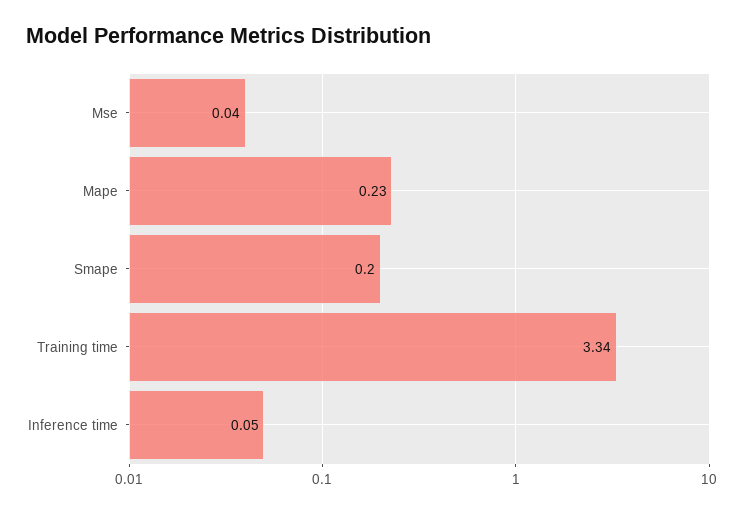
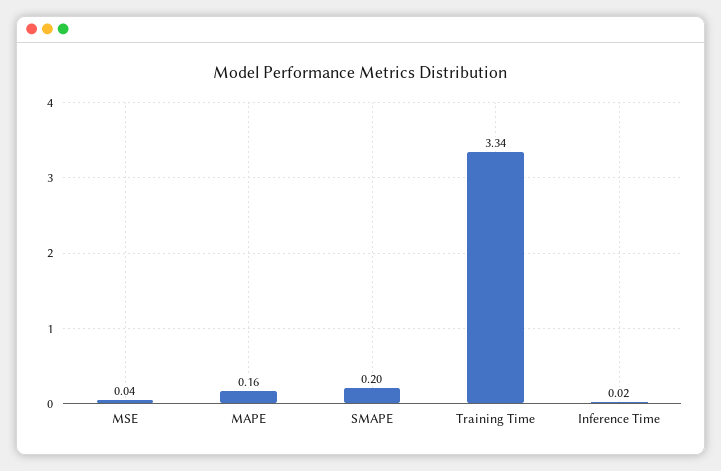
  {
    "Mse": 0.04,
-   "Mape": 0.23,
+   "Mape": 0.16,
    "Smape": 0.2,
    "Training time": 3.34,
-   "Inference time": 0.05
+   "Inference time": 0.02
  }

